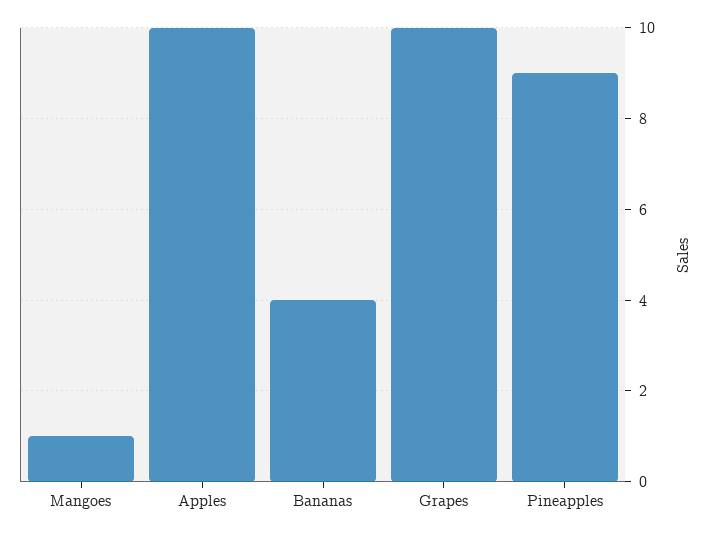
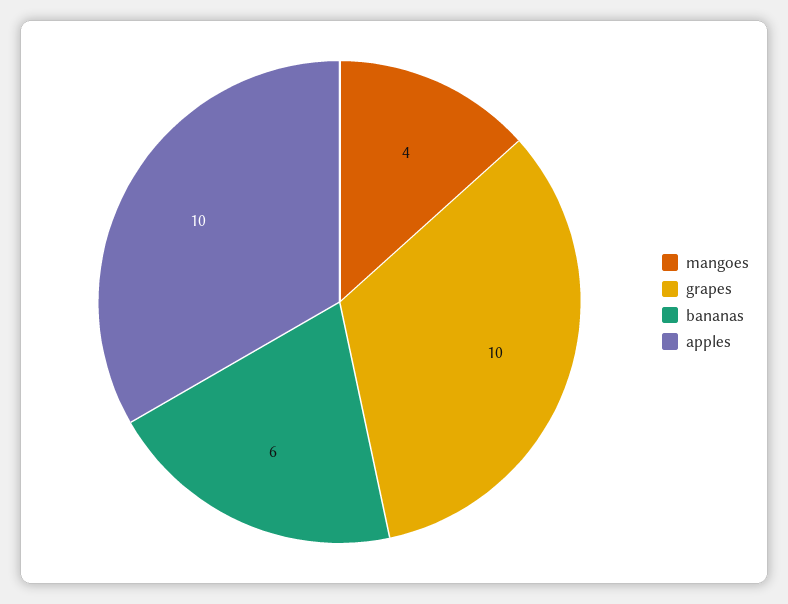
  {
-   "Mangoes": 1,
+   "Mangoes": 4,
    "Apples": 10,
-   "Bananas": 4,
+   "Bananas": 6,
-   "Grapes": 10,
+   "Grapes": 10
-   "Pineapples": 9
  }

